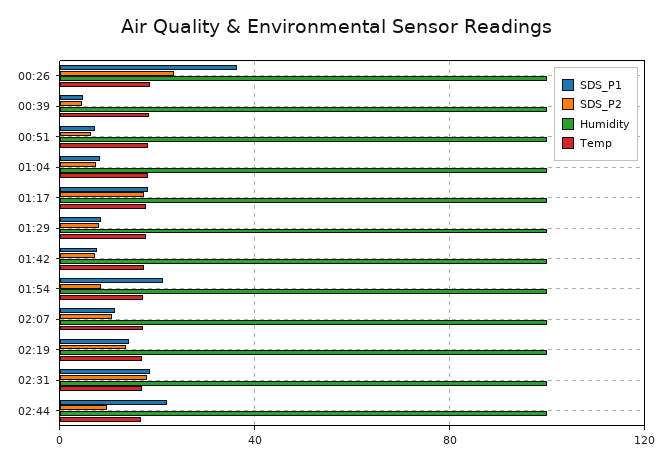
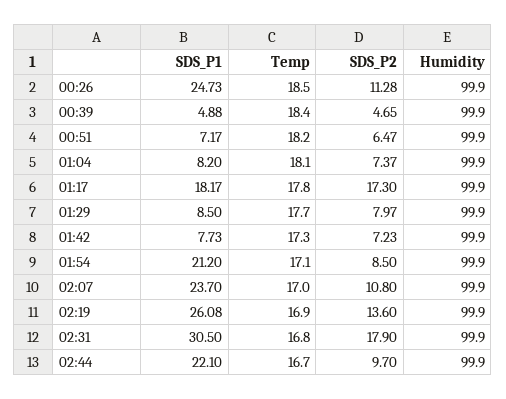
  {
    "SDS_P1": {
-     "00:26": 35,
+     "00:26": 24.73,
      "00:39": 4.88,
      "00:51": 7.17,
      "01:04": 8.2,
      "01:17": 18.17,
      "01:29": 8.5,
      "01:42": 7.73,
      "01:54": 21.2,
-     "02:07": 10,
+     "02:07": 23.7,
-     "02:19": 15,
+     "02:19": 26.08,
-     "02:31": 20,
+     "02:31": 30.5,
      "02:44": 22.1
    },
    "SDS_P2": {
-     "00:26": 25,
+     "00:26": 11.28,
      "00:39": 4.65,
      "00:51": 6.47,
      "01:04": 7.37,
      "01:17": 17.3,
      "01:29": 7.97,
      "01:42": 7.23,
      "01:54": 8.5,
      "02:07": 10.8,
      "02:19": 13.6,
      "02:31": 17.9,
      "02:44": 9.7
    },
    "Humidity": {
      "00:26": 99.9,
      "00:39": 99.9,
      "00:51": 99.9,
      "01:04": 99.9,
      "01:17": 99.9,
      "01:29": 99.9,
      "01:42": 99.9,
      "01:54": 99.9,
      "02:07": 99.9,
      "02:19": 99.9,
      "02:31": 99.9,
      "02:44": 99.9
    },
    "Temp": {
      "00:26": 18.5,
      "00:39": 18.4,
      "00:51": 18.2,
      "01:04": 18.1,
      "01:17": 17.8,
      "01:29": 17.7,
      "01:42": 17.3,
      "01:54": 17.1,
      "02:07": 17,
      "02:19": 16.9,
      "02:31": 16.8,
      "02:44": 16.7
    }
  }

